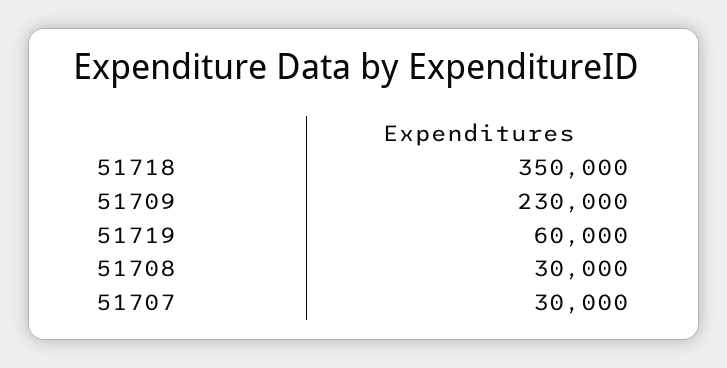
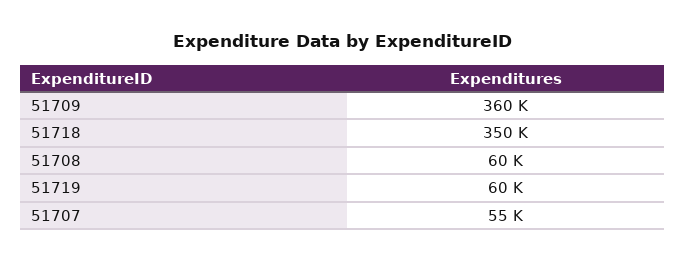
  {
    "51718": 350000,
-   "51709": 230000,
+   "51709": 360000,
    "51719": 60000,
-   "51708": 30000,
+   "51708": 60000,
-   "51707": 30000
+   "51707": 55000
  }

